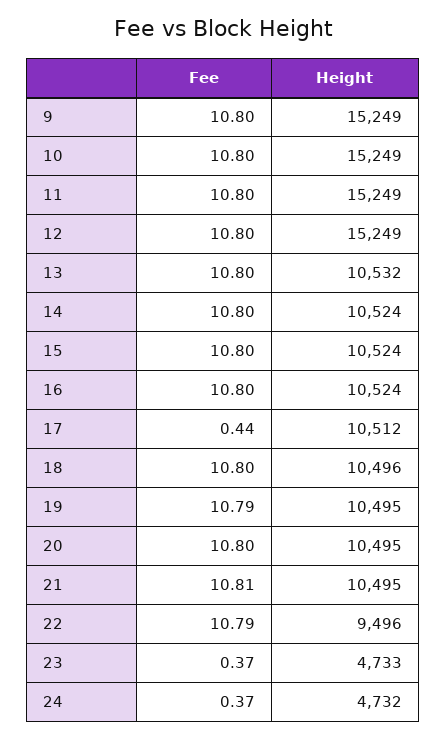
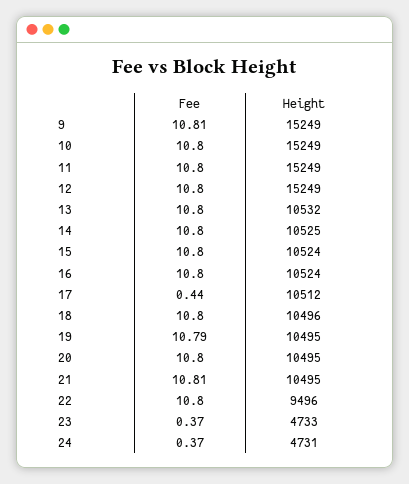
  {
    "Fee": {
-     "9": 10.8,
+     "9": 10.81,
      "10": 10.8,
      "11": 10.8,
      "12": 10.8,
      "13": 10.8,
      "14": 10.8,
      "15": 10.8,
      "16": 10.8,
      "17": 0.44,
      "18": 10.8,
      "19": 10.79,
      "20": 10.8,
      "21": 10.81,
-     "22": 10.79,
+     "22": 10.8,
      "23": 0.37,
      "24": 0.37
    },
    "Height": {
      "9": 15249,
      "10": 15249,
      "11": 15249,
      "12": 15249,
      "13": 10532,
-     "14": 10524,
+     "14": 10525,
      "15": 10524,
      "16": 10524,
      "17": 10512,
      "18": 10496,
      "19": 10495,
      "20": 10495,
      "21": 10495,
      "22": 9496,
      "23": 4733,
-     "24": 4732
+     "24": 4731
    }
  }

